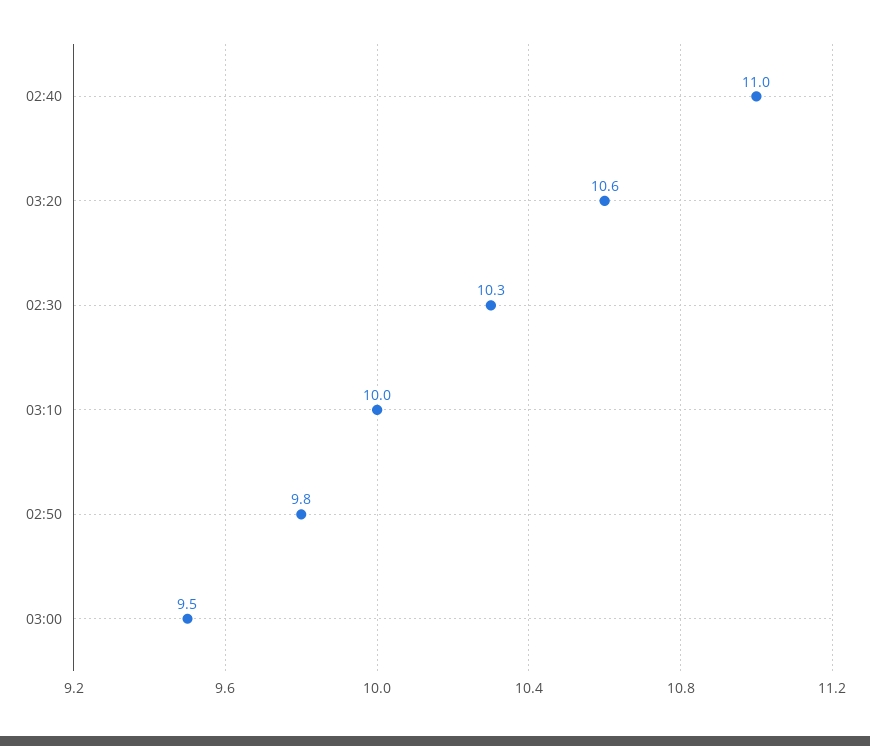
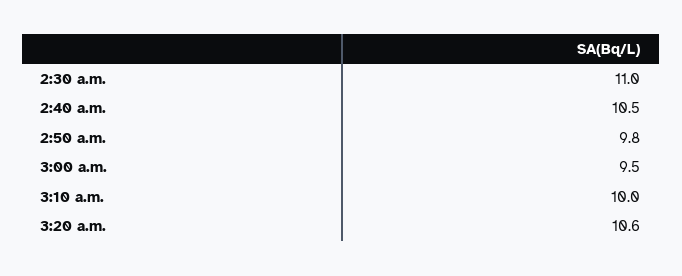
  {
-   "02:40": 11,
+   "02:40": 10.5,
    "03:20": 10.6,
-   "02:30": 10.3,
+   "02:30": 11,
    "03:10": 10,
    "02:50": 9.8,
    "03:00": 9.5
  }

